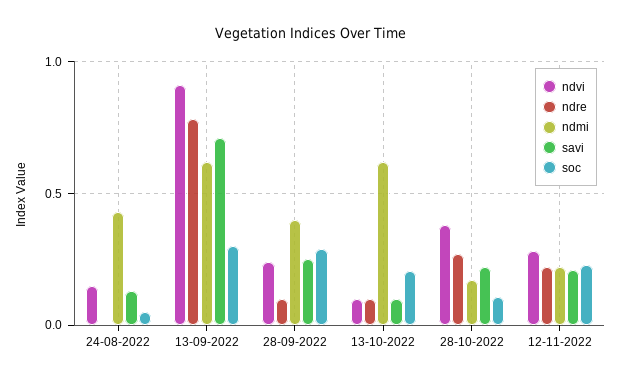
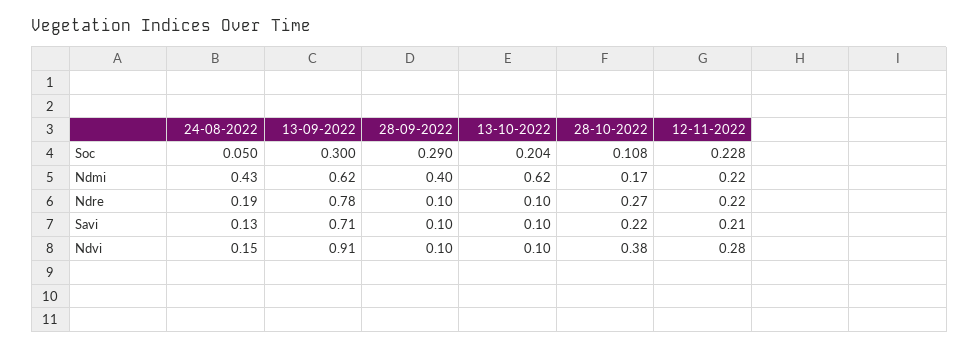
  {
    "ndvi": {
      "24-08-2022": 0.15,
      "13-09-2022": 0.91,
-     "28-09-2022": 0.25,
+     "28-09-2022": 0.1,
      "13-10-2022": 0.1,
      "28-10-2022": 0.38,
      "12-11-2022": 0.28
    },
    "ndre": {
-     "24-08-2022": 0,
+     "24-08-2022": 0.19,
      "13-09-2022": 0.78,
      "28-09-2022": 0.1,
      "13-10-2022": 0.1,
      "28-10-2022": 0.27,
      "12-11-2022": 0.22
    },
    "ndmi": {
      "24-08-2022": 0.43,
      "13-09-2022": 0.62,
      "28-09-2022": 0.4,
      "13-10-2022": 0.62,
      "28-10-2022": 0.17,
      "12-11-2022": 0.22
    },
    "savi": {
      "24-08-2022": 0.13,
      "13-09-2022": 0.71,
-     "28-09-2022": 0.25,
+     "28-09-2022": 0.1,
      "13-10-2022": 0.1,
      "28-10-2022": 0.22,
      "12-11-2022": 0.21
    },
    "soc": {
      "24-08-2022": 0.05,
      "13-09-2022": 0.3,
      "28-09-2022": 0.29,
      "13-10-2022": 0.204,
      "28-10-2022": 0.108,
      "12-11-2022": 0.228
    }
  }

